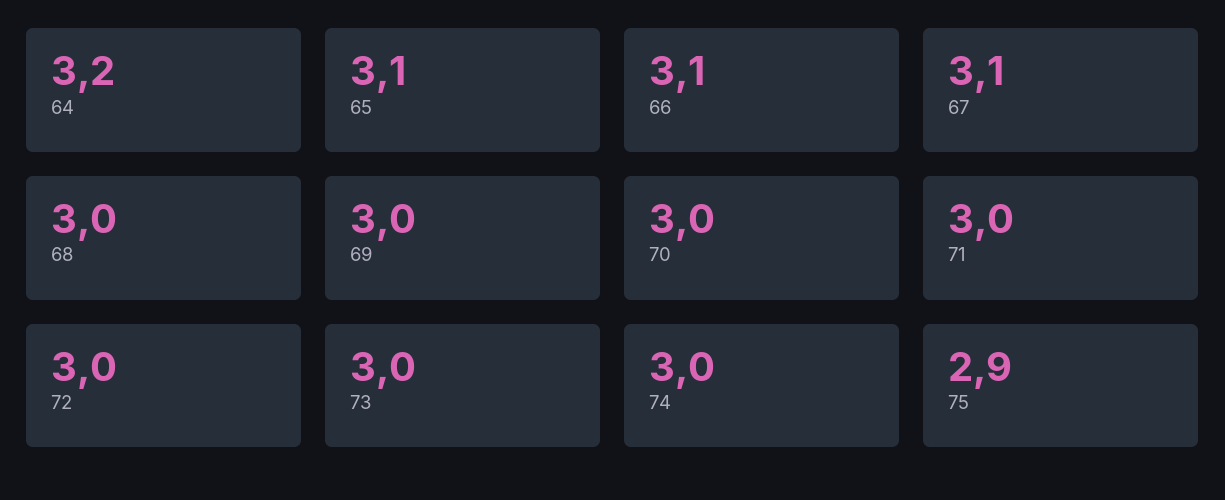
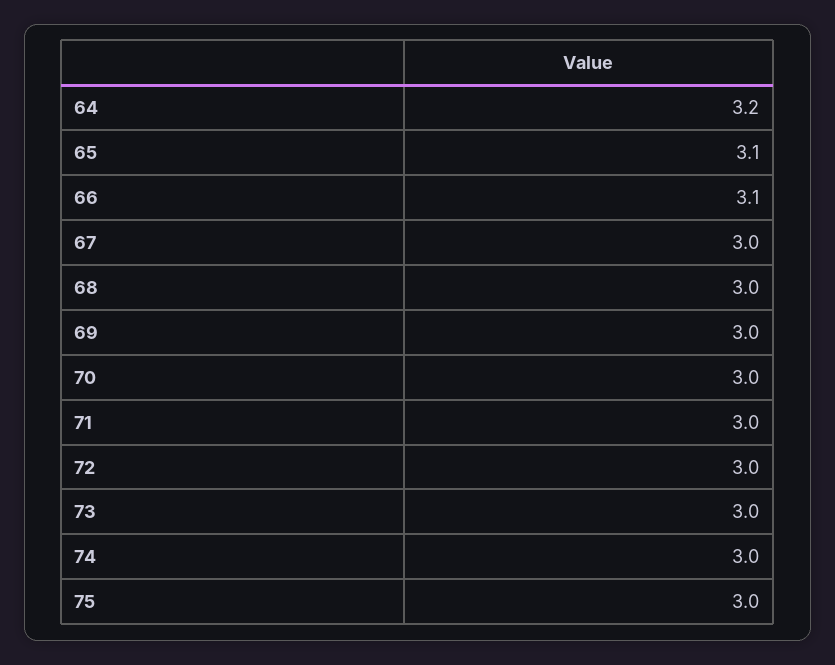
  {
    "64": 3.2,
    "65": 3.1,
    "66": 3.1,
-   "67": 3.1,
+   "67": 3,
    "68": 3,
    "69": 3,
    "70": 3,
    "71": 3,
    "72": 3,
    "73": 3,
    "74": 3,
-   "75": 2.9
+   "75": 3
  }

